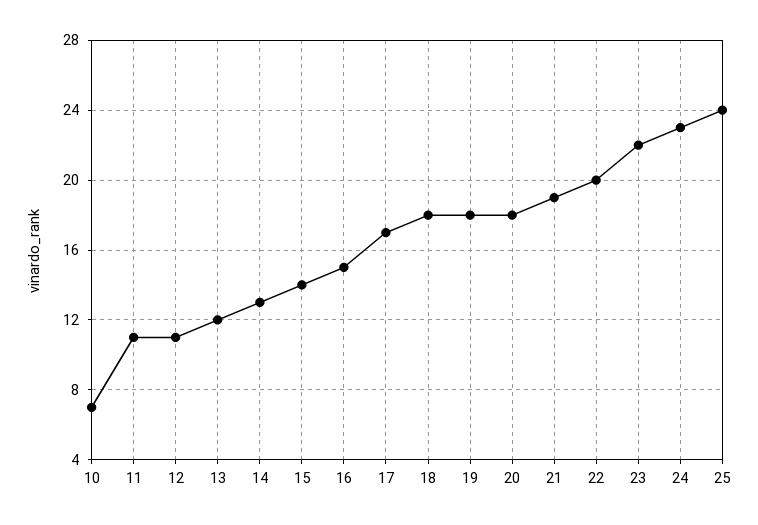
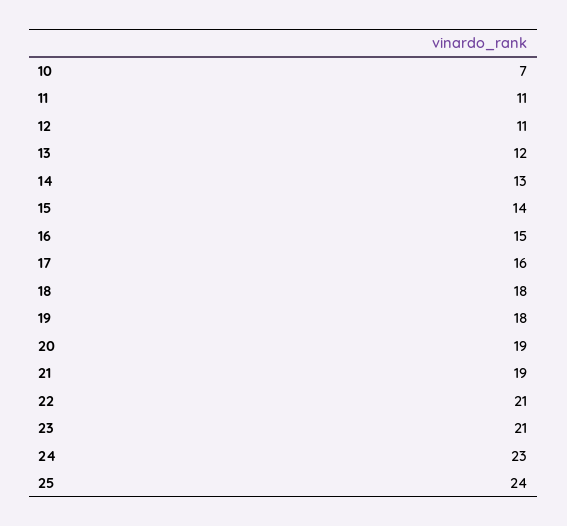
  {
    "10": 7,
    "11": 11,
    "12": 11,
    "13": 12,
    "14": 13,
    "15": 14,
    "16": 15,
-   "17": 17,
+   "17": 16,
    "18": 18,
    "19": 18,
-   "20": 18,
+   "20": 19,
    "21": 19,
-   "22": 20,
+   "22": 21,
-   "23": 22,
+   "23": 21,
    "24": 23,
    "25": 24
  }

